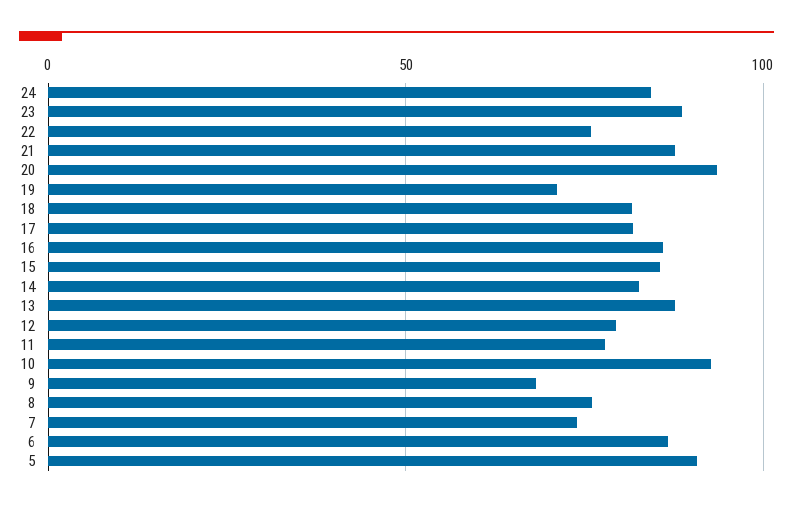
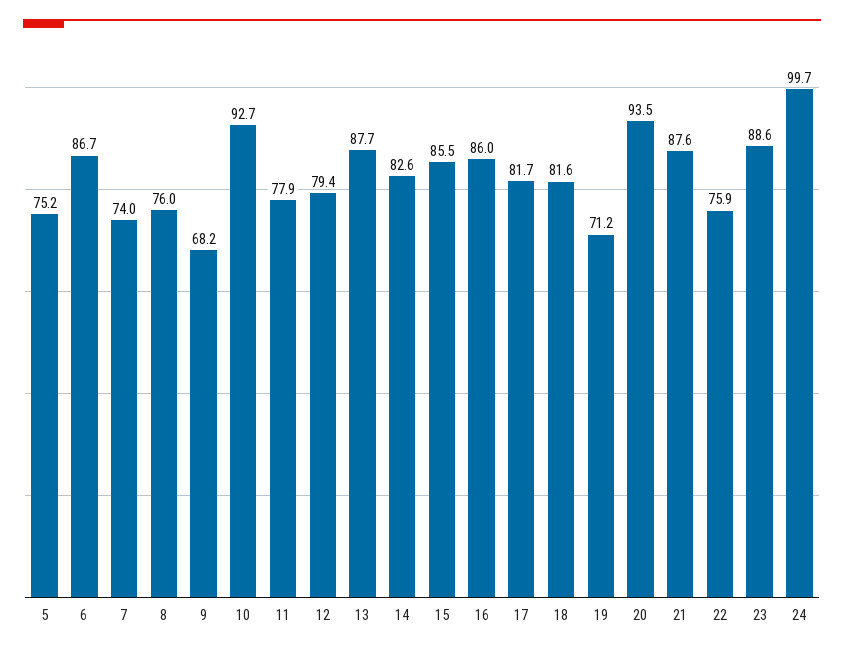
  {
-   "24": 85,
+   "24": 99.7,
    "23": 88.6,
    "22": 75.9,
    "21": 87.6,
    "20": 93.5,
    "19": 71.2,
    "18": 81.6,
    "17": 81.7,
    "16": 86,
    "15": 85.5,
    "14": 82.6,
    "13": 87.7,
    "12": 79.4,
    "11": 77.9,
    "10": 92.7,
    "9": 68.2,
    "8": 76,
    "7": 74,
    "6": 86.7,
-   "5": 90
+   "5": 75.2
  }

